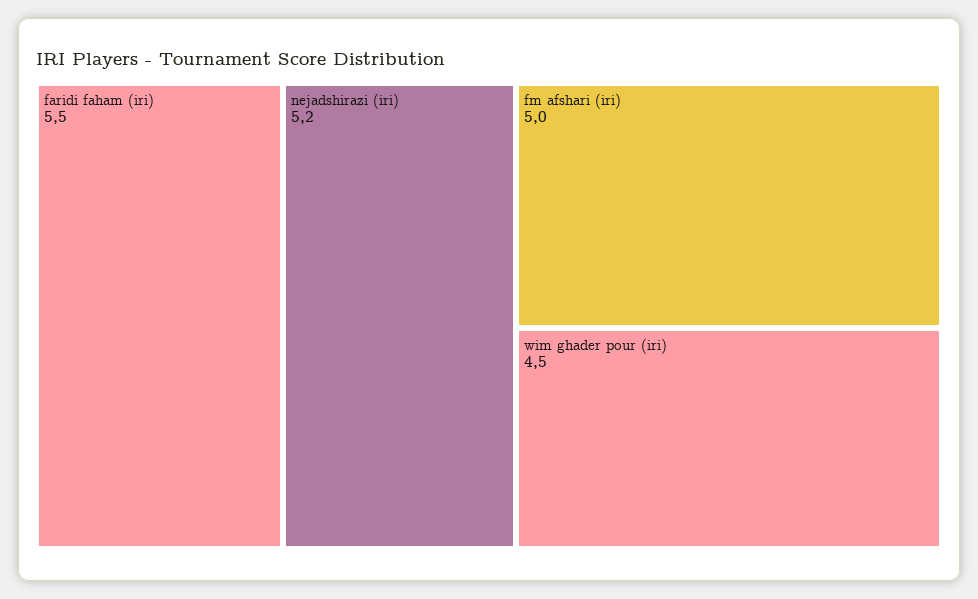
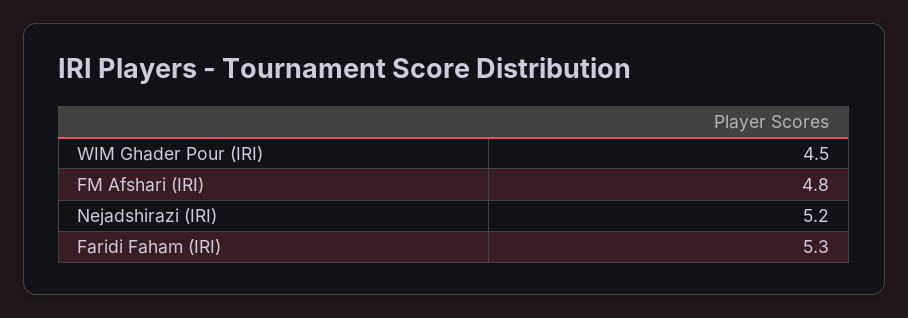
  {
-   "faridi faham (iri)": 5.5,
+   "faridi faham (iri)": 5.3,
    "nejadshirazi (iri)": 5.2,
-   "fm afshari (iri)": 5,
+   "fm afshari (iri)": 4.8,
    "wim ghader pour (iri)": 4.5
  }

